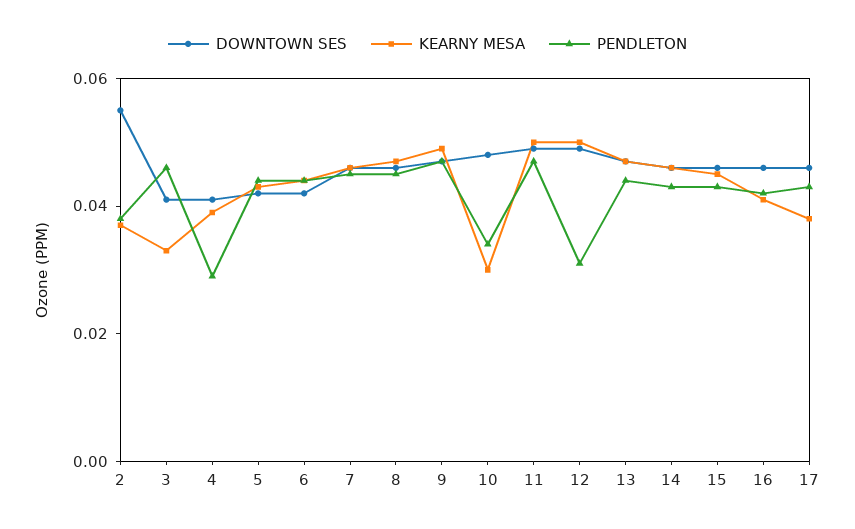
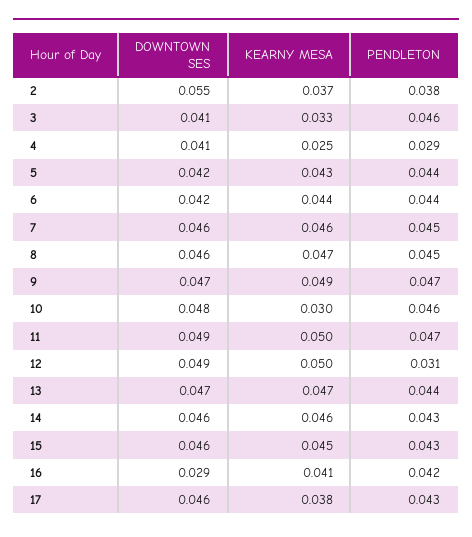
  {
    "DOWNTOWN SES": {
      "2": 0.055,
      "3": 0.041,
      "4": 0.041,
      "5": 0.042,
      "6": 0.042,
      "7": 0.046,
      "8": 0.046,
      "9": 0.047,
      "10": 0.048,
      "11": 0.049,
      "12": 0.049,
      "13": 0.047,
      "14": 0.046,
      "15": 0.046,
-     "16": 0.045,
+     "16": 0.029,
      "17": 0.046
    },
    "KEARNY MESA": {
      "2": 0.037,
      "3": 0.033,
-     "4": 0.04,
+     "4": 0.025,
      "5": 0.043,
      "6": 0.044,
      "7": 0.046,
      "8": 0.047,
      "9": 0.049,
      "10": 0.03,
      "11": 0.05,
      "12": 0.05,
      "13": 0.047,
      "14": 0.046,
      "15": 0.045,
      "16": 0.041,
      "17": 0.038
    },
    "PENDLETON": {
      "2": 0.038,
      "3": 0.046,
      "4": 0.029,
      "5": 0.044,
      "6": 0.044,
      "7": 0.045,
      "8": 0.045,
      "9": 0.047,
-     "10": 0.035,
+     "10": 0.046,
      "11": 0.047,
      "12": 0.031,
      "13": 0.044,
      "14": 0.043,
      "15": 0.043,
      "16": 0.042,
      "17": 0.043
    }
  }

